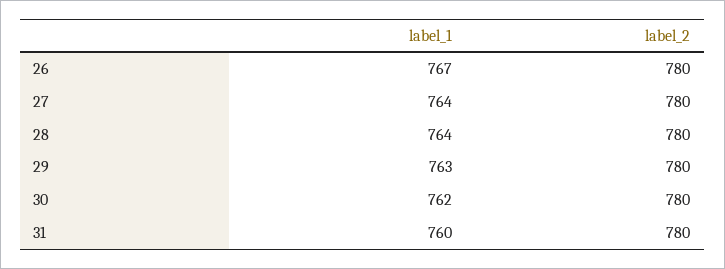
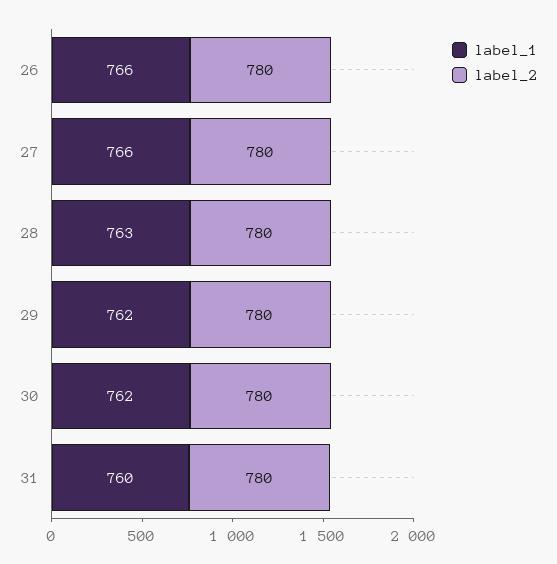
  {
    "label_1": {
-     "26": 767,
+     "26": 766,
-     "27": 764,
+     "27": 766,
-     "28": 764,
+     "28": 763,
-     "29": 763,
+     "29": 762,
      "30": 762,
      "31": 760
    },
    "label_2": {
      "26": 780,
      "27": 780,
      "28": 780,
      "29": 780,
      "30": 780,
      "31": 780
    }
  }

